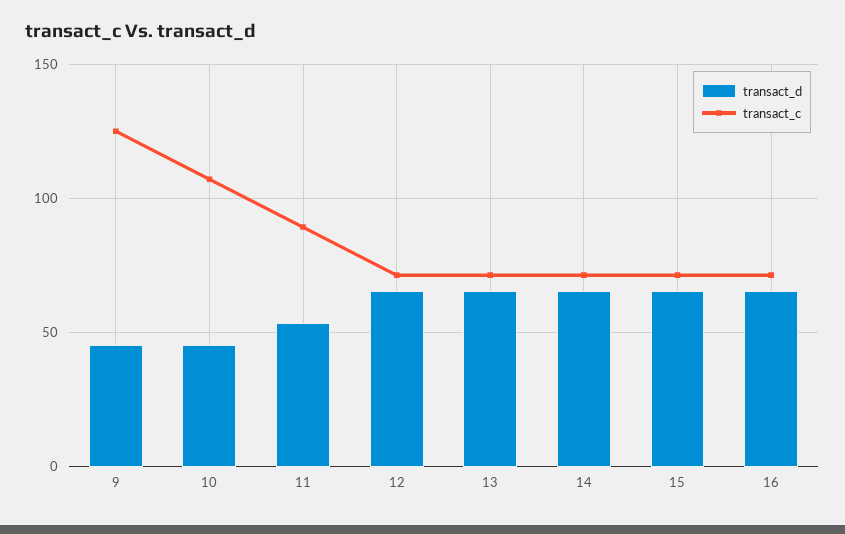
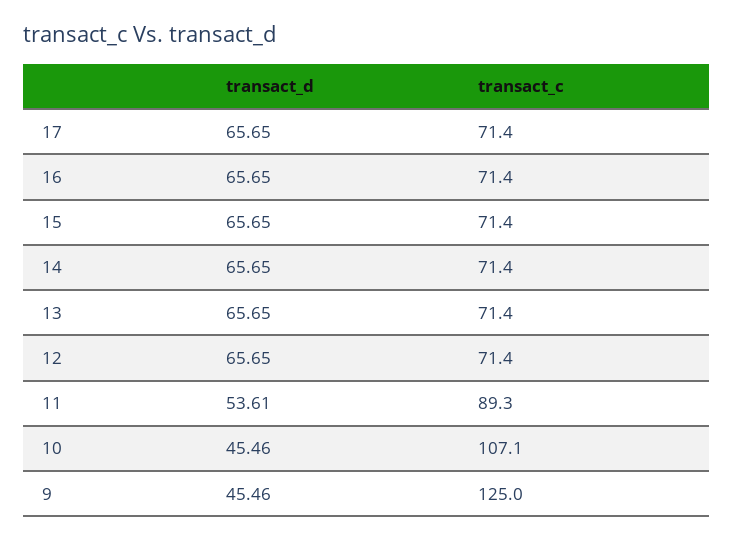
  {
    "transact_d": {
      "9": 45.46,
      "10": 45.46,
      "11": 53.61,
      "12": 65.65,
      "13": 65.65,
      "14": 65.65,
      "15": 65.65,
-     "16": 65.65
+     "16": 65.65,
+     "17": 65.65
    },
    "transact_c": {
      "9": 125,
      "10": 107.1,
      "11": 89.3,
      "12": 71.4,
      "13": 71.4,
      "14": 71.4,
      "15": 71.4,
-     "16": 71.4
+     "16": 71.4,
+     "17": 71.4
    }
  }

